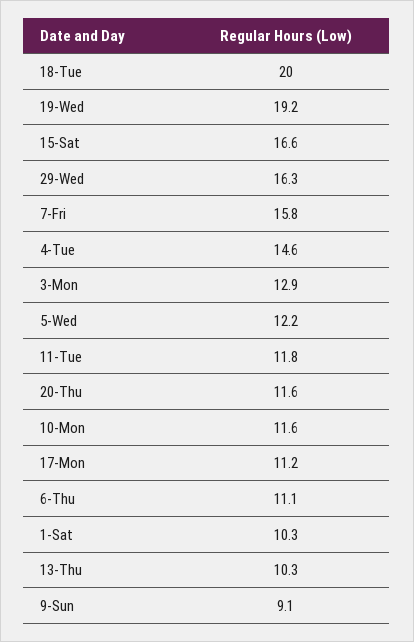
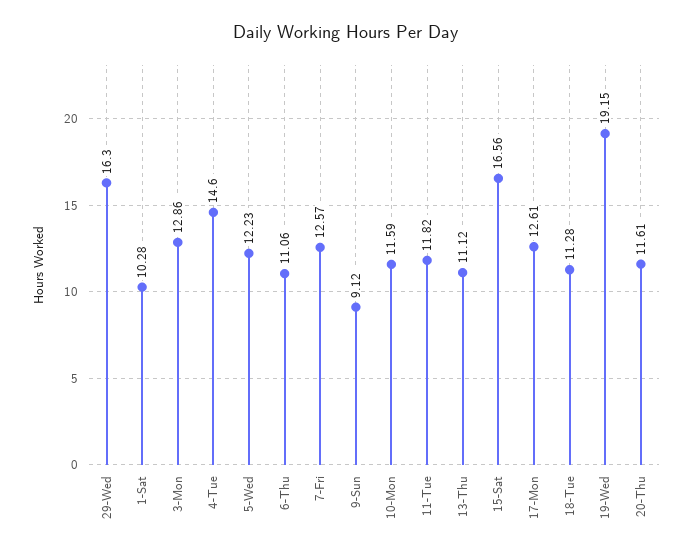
  {
-   "18-Tue": 20,
+   "18-Tue": 11.28,
    "19-Wed": 19.15,
    "15-Sat": 16.56,
    "29-Wed": 16.3,
-   "7-Fri": 15.8,
+   "7-Fri": 12.57,
    "4-Tue": 14.6,
    "3-Mon": 12.86,
    "5-Wed": 12.23,
    "11-Tue": 11.82,
    "20-Thu": 11.61,
    "10-Mon": 11.59,
-   "17-Mon": 11.2,
+   "17-Mon": 12.61,
    "6-Thu": 11.06,
    "1-Sat": 10.28,
-   "13-Thu": 10.3,
+   "13-Thu": 11.12,
    "9-Sun": 9.12
  }

